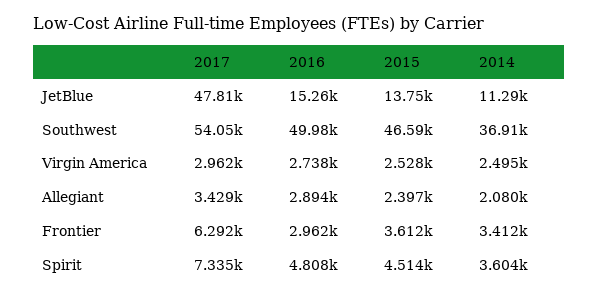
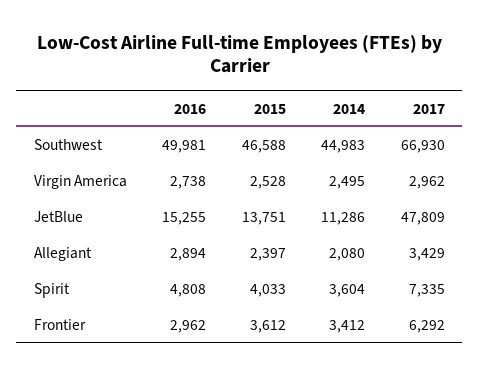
  {
    "2017": {
      "JetBlue": 47809,
-     "Southwest": 54050,
+     "Southwest": 66930,
      "Virgin America": 2962,
      "Allegiant": 3429,
      "Frontier": 6292,
      "Spirit": 7335
    },
    "2016": {
      "JetBlue": 15255,
      "Southwest": 49981,
      "Virgin America": 2738,
      "Allegiant": 2894,
      "Frontier": 2962,
      "Spirit": 4808
    },
    "2015": {
      "JetBlue": 13751,
      "Southwest": 46588,
      "Virgin America": 2528,
      "Allegiant": 2397,
      "Frontier": 3612,
-     "Spirit": 4514
+     "Spirit": 4033
    },
    "2014": {
      "JetBlue": 11286,
-     "Southwest": 36910,
+     "Southwest": 44983,
      "Virgin America": 2495,
      "Allegiant": 2080,
      "Frontier": 3412,
      "Spirit": 3604
    }
  }

